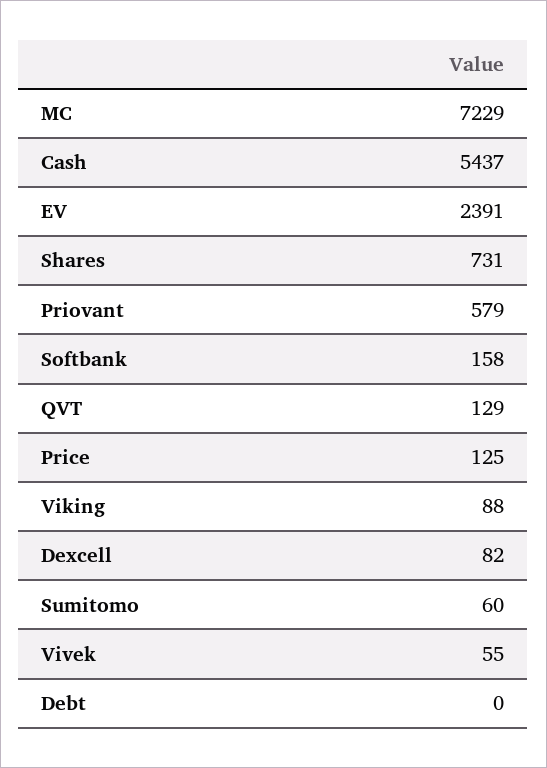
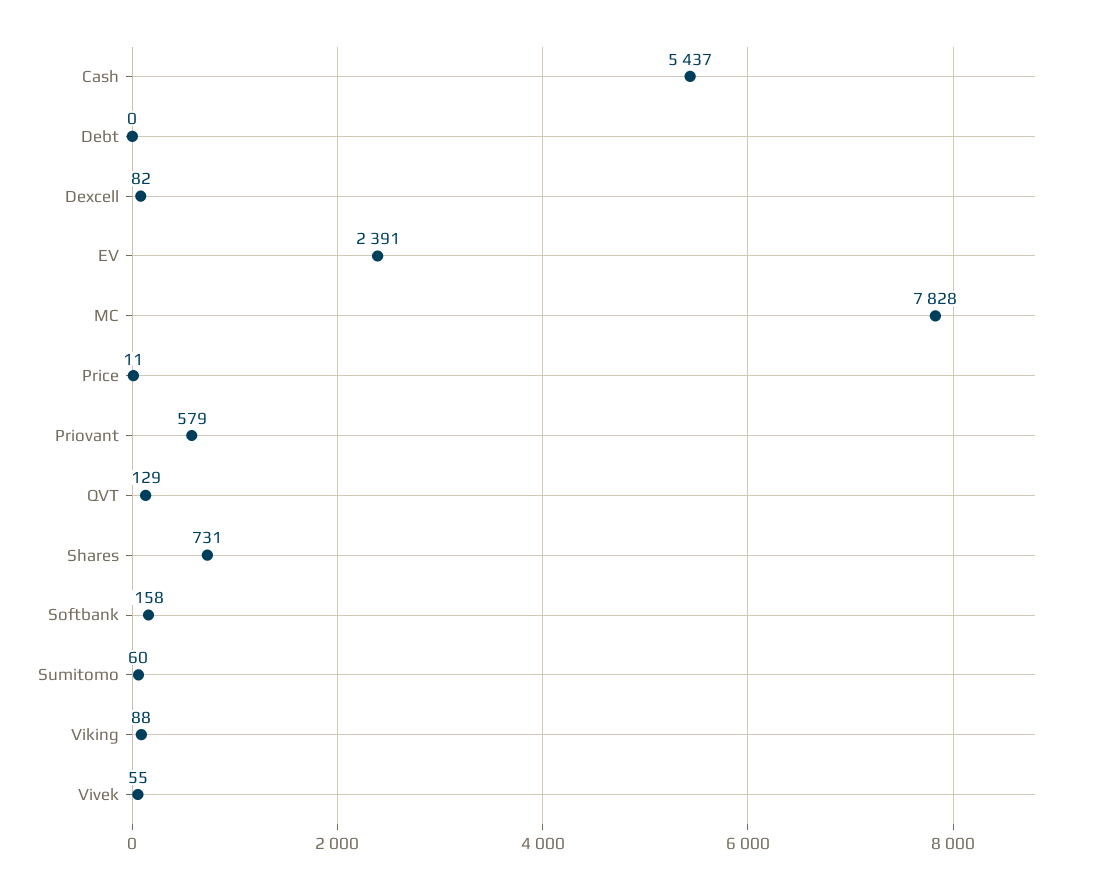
  {
-   "MC": 7229,
+   "MC": 7828,
    "Cash": 5437,
    "EV": 2391,
    "Shares": 731,
    "Priovant": 579,
    "Softbank": 158,
    "QVT": 129,
-   "Price": 125,
+   "Price": 11,
    "Viking": 88,
    "Dexcell": 82,
    "Sumitomo": 60,
    "Vivek": 55,
    "Debt": 0
  }

